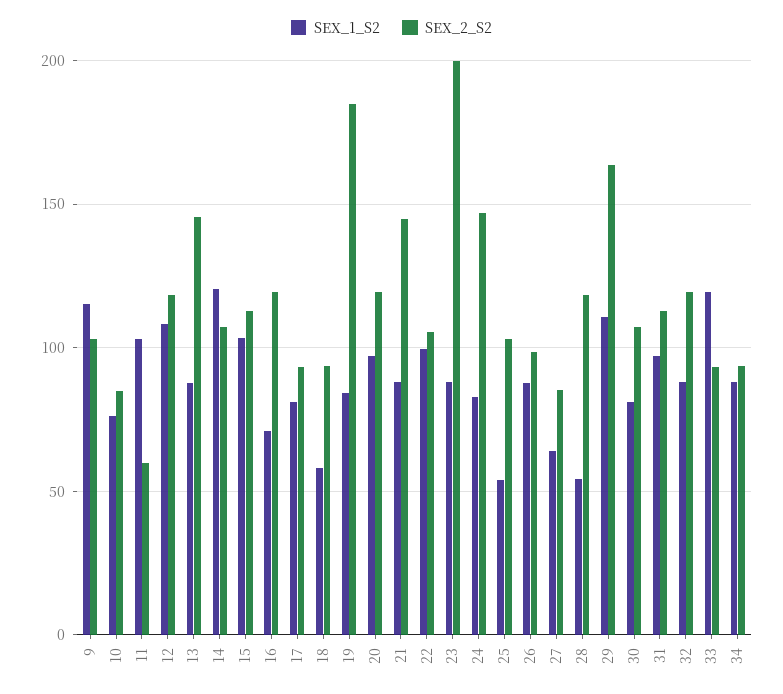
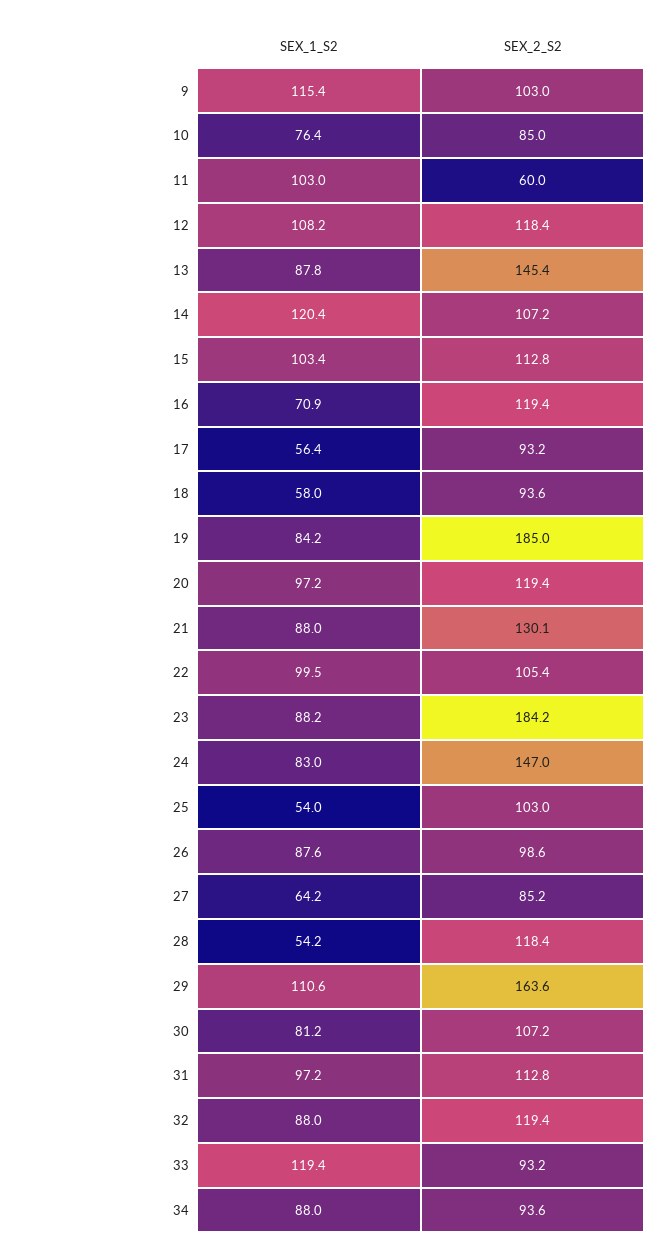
  {
    "SEX_1_S2": {
      "9": 115.4,
      "10": 76.4,
      "11": 103,
      "12": 108.2,
      "13": 87.8,
      "14": 120.4,
      "15": 103.4,
      "16": 70.9,
-     "17": 80,
+     "17": 56.4,
      "18": 58,
      "19": 84.2,
      "20": 97.2,
      "21": 88,
      "22": 99.5,
      "23": 88.2,
      "24": 83,
      "25": 54,
      "26": 87.6,
      "27": 64.2,
      "28": 54.2,
      "29": 110.6,
      "30": 81.2,
      "31": 97.2,
      "32": 88,
      "33": 119.4,
      "34": 88
    },
    "SEX_2_S2": {
      "9": 103,
      "10": 85,
      "11": 60,
      "12": 118.4,
      "13": 145.4,
      "14": 107.2,
      "15": 112.8,
      "16": 119.4,
      "17": 93.2,
      "18": 93.6,
      "19": 185,
      "20": 119.4,
-     "21": 145,
+     "21": 130.1,
      "22": 105.4,
-     "23": 200,
+     "23": 184.2,
      "24": 147,
      "25": 103,
      "26": 98.6,
      "27": 85.2,
      "28": 118.4,
      "29": 163.6,
      "30": 107.2,
      "31": 112.8,
      "32": 119.4,
      "33": 93.2,
      "34": 93.6
    }
  }

